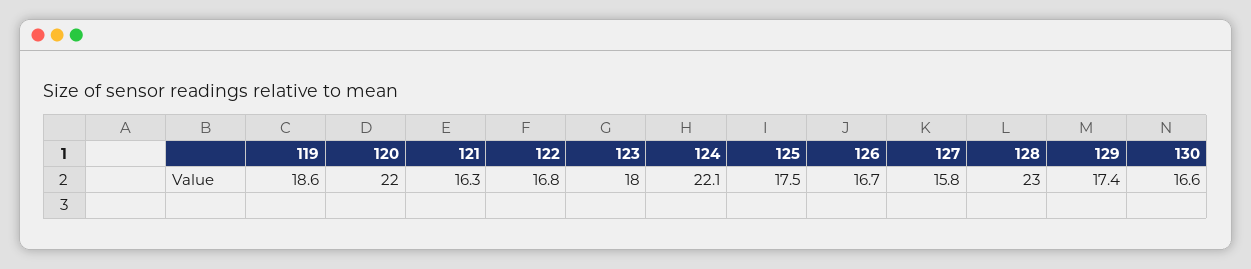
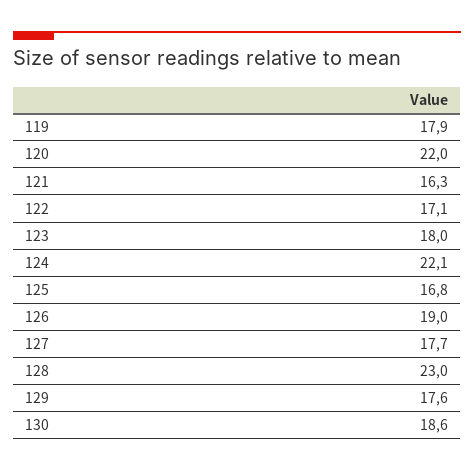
  {
-   "119": 18.6,
+   "119": 17.9,
    "120": 22,
    "121": 16.3,
-   "122": 16.8,
+   "122": 17.1,
    "123": 18,
    "124": 22.1,
-   "125": 17.5,
+   "125": 16.8,
-   "126": 16.7,
+   "126": 19,
-   "127": 15.8,
+   "127": 17.7,
    "128": 23,
-   "129": 17.4,
+   "129": 17.6,
-   "130": 16.6
+   "130": 18.6
  }

